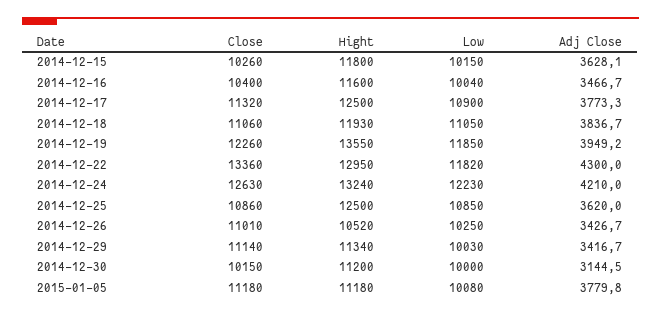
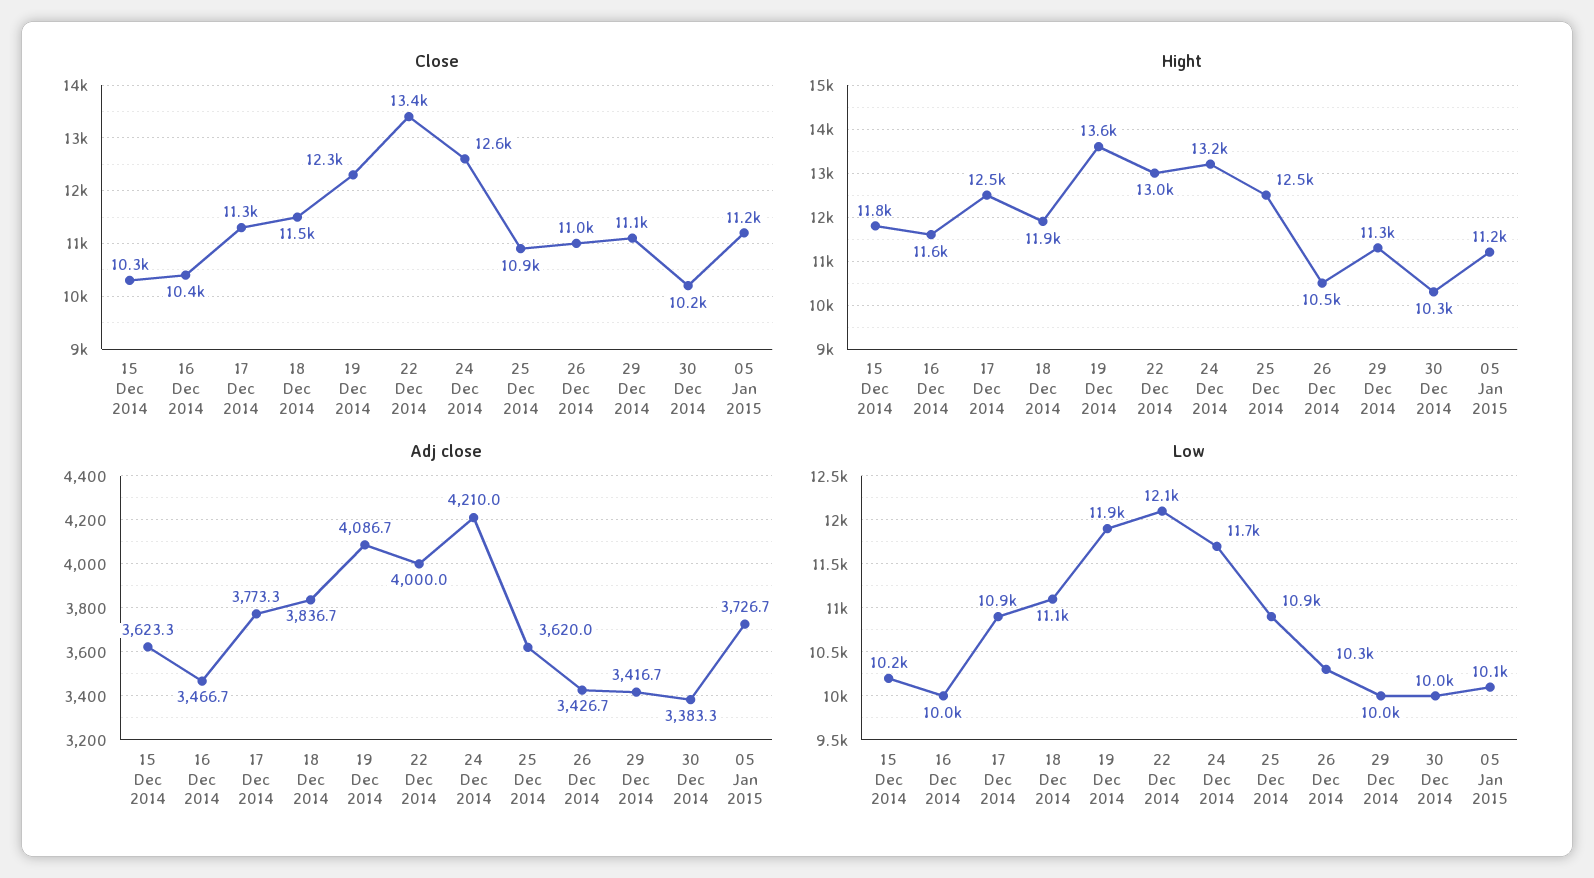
  {
    "Close": {
      "2014-12-15": 10260,
      "2014-12-16": 10400,
      "2014-12-17": 11320,
-     "2014-12-18": 11060,
+     "2014-12-18": 11500,
      "2014-12-19": 12260,
      "2014-12-22": 13360,
      "2014-12-24": 12630,
      "2014-12-25": 10860,
      "2014-12-26": 11010,
      "2014-12-29": 11140,
      "2014-12-30": 10150,
      "2015-01-05": 11180
    },
    "Hight": {
      "2014-12-15": 11800,
      "2014-12-16": 11600,
      "2014-12-17": 12500,
      "2014-12-18": 11930,
      "2014-12-19": 13550,
      "2014-12-22": 12950,
      "2014-12-24": 13240,
      "2014-12-25": 12500,
      "2014-12-26": 10520,
      "2014-12-29": 11340,
-     "2014-12-30": 11200,
+     "2014-12-30": 10300,
      "2015-01-05": 11180
    },
    "Low": {
      "2014-12-15": 10150,
      "2014-12-16": 10040,
      "2014-12-17": 10900,
      "2014-12-18": 11050,
      "2014-12-19": 11850,
-     "2014-12-22": 11820,
+     "2014-12-22": 12100,
-     "2014-12-24": 12230,
+     "2014-12-24": 11700,
      "2014-12-25": 10850,
      "2014-12-26": 10250,
      "2014-12-29": 10030,
      "2014-12-30": 10000,
      "2015-01-05": 10080
    },
    "Adj Close": {
-     "2014-12-15": 3628.1,
+     "2014-12-15": 3623.3,
      "2014-12-16": 3466.7,
      "2014-12-17": 3773.3,
      "2014-12-18": 3836.7,
-     "2014-12-19": 3949.2,
+     "2014-12-19": 4086.7,
-     "2014-12-22": 4300,
+     "2014-12-22": 4000,
      "2014-12-24": 4210,
      "2014-12-25": 3620,
      "2014-12-26": 3426.7,
      "2014-12-29": 3416.7,
-     "2014-12-30": 3144.5,
+     "2014-12-30": 3383.3,
-     "2015-01-05": 3779.8
+     "2015-01-05": 3726.7
    }
  }

